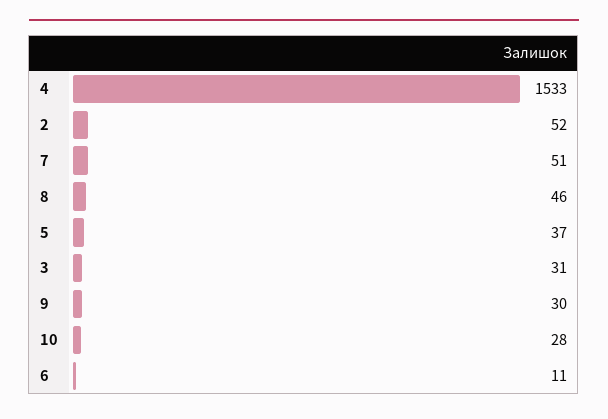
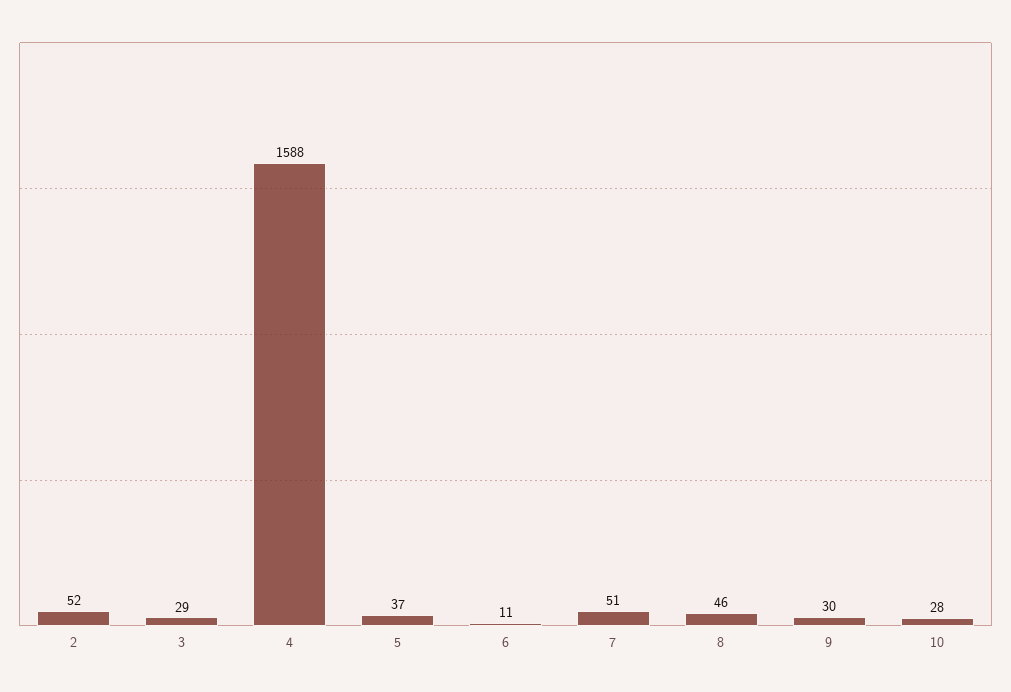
  {
-   "4": 1533,
+   "4": 1588,
    "2": 52,
    "7": 51,
    "8": 46,
    "5": 37,
-   "3": 31,
+   "3": 29,
    "9": 30,
    "10": 28,
    "6": 11
  }

